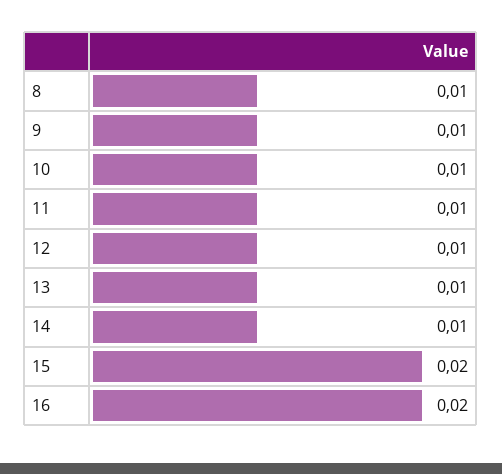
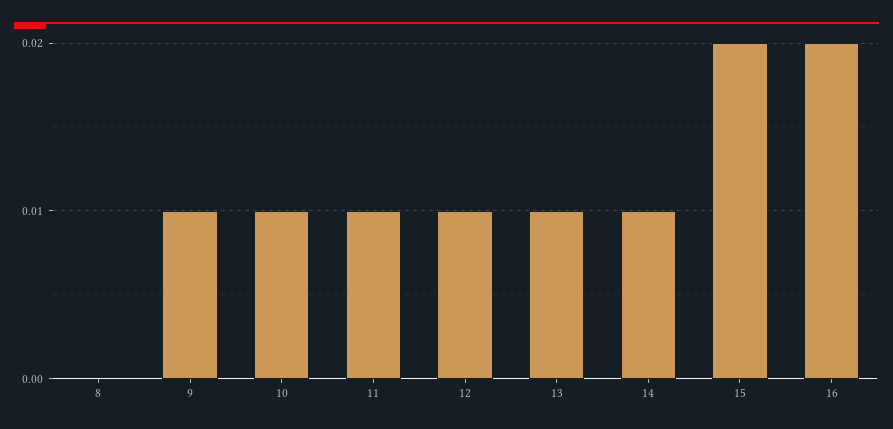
  {
-   "8": 0.01,
+   "8": 0,
    "9": 0.01,
    "10": 0.01,
    "11": 0.01,
    "12": 0.01,
    "13": 0.01,
    "14": 0.01,
    "15": 0.02,
    "16": 0.02
  }

